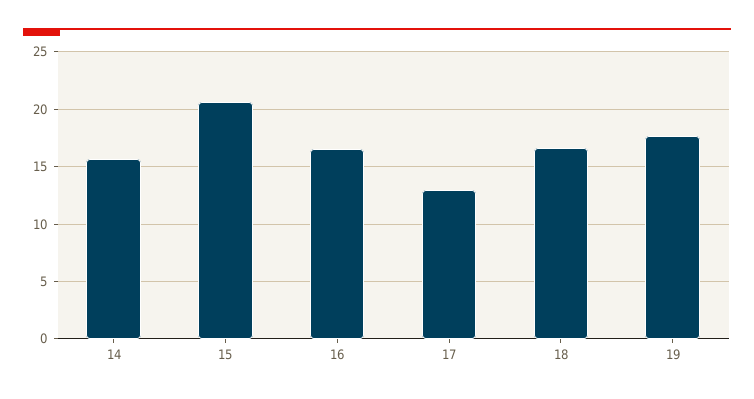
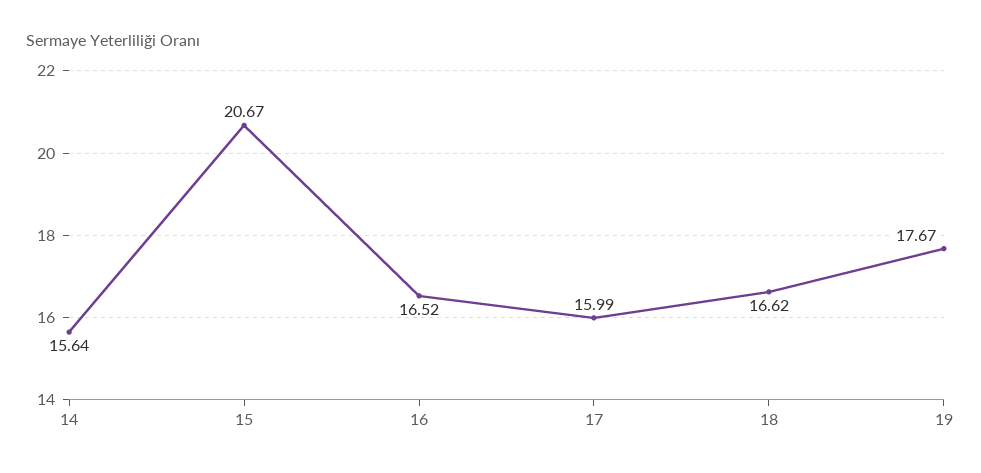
  {
    "14": 15.64,
    "15": 20.67,
    "16": 16.52,
-   "17": 13,
+   "17": 15.99,
    "18": 16.62,
    "19": 17.67
  }

